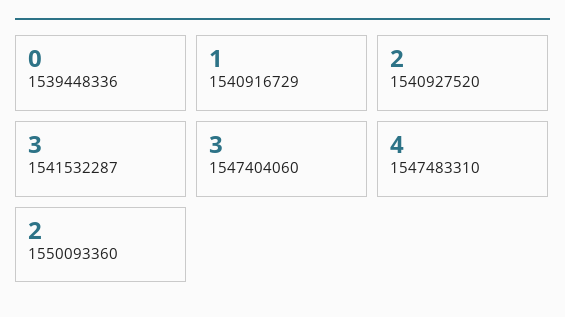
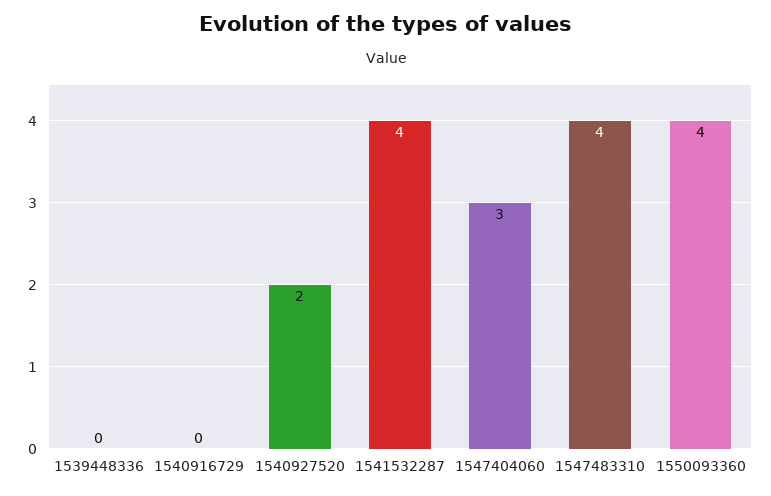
  {
    "1539448336": 0,
-   "1540916729": 1,
+   "1540916729": 0,
    "1540927520": 2,
-   "1541532287": 3,
+   "1541532287": 4,
    "1547404060": 3,
    "1547483310": 4,
-   "1550093360": 2
+   "1550093360": 4
  }

